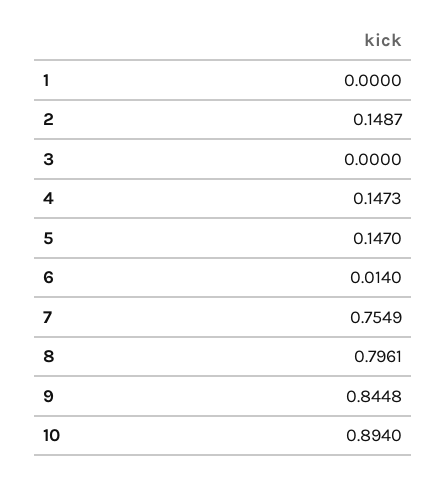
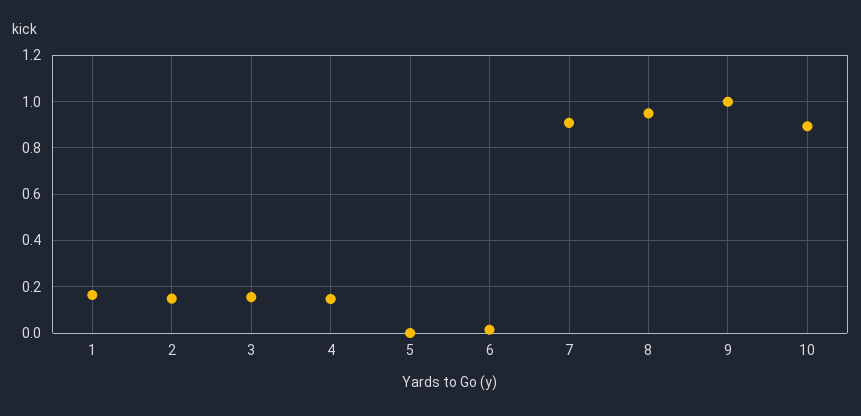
  {
-   "1": 0,
+   "1": 0.15,
    "2": 0.1487,
-   "3": 0,
+   "3": 0.15,
    "4": 0.1473,
-   "5": 0.147,
+   "5": 0,
    "6": 0.014,
-   "7": 0.7549,
+   "7": 0.9,
-   "8": 0.7961,
+   "8": 0.95,
-   "9": 0.8448,
+   "9": 1,
    "10": 0.894
  }

